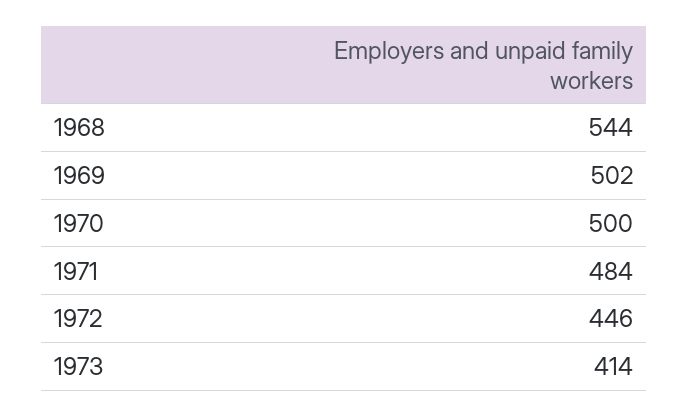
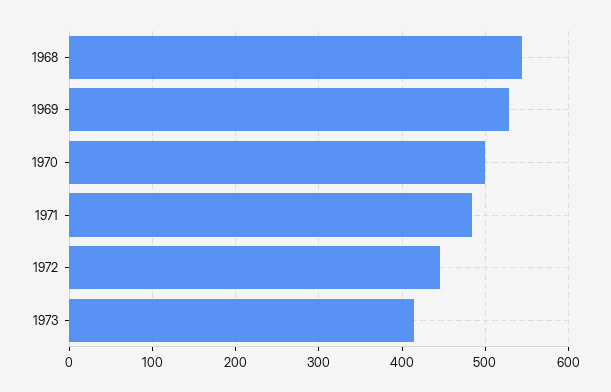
  {
    "1968": 544,
-   "1969": 502,
+   "1969": 530,
    "1970": 500,
    "1971": 484,
    "1972": 446,
    "1973": 414
  }

